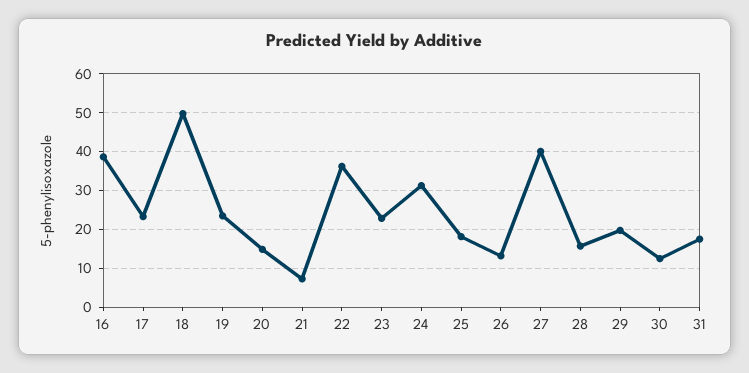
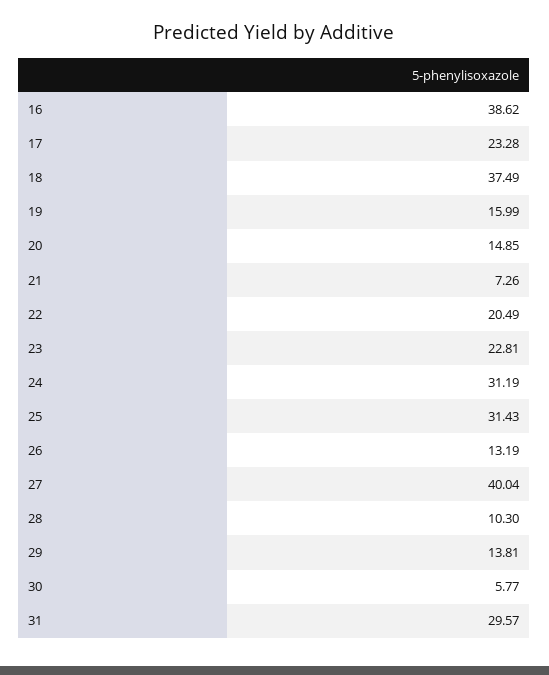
  {
    "16": 38.62,
    "17": 23.28,
-   "18": 50,
+   "18": 37.49,
-   "19": 24,
+   "19": 15.99,
    "20": 14.85,
    "21": 7.26,
-   "22": 36,
+   "22": 20.49,
    "23": 22.81,
    "24": 31.19,
-   "25": 18,
+   "25": 31.43,
    "26": 13.19,
    "27": 40.04,
-   "28": 16,
+   "28": 10.3,
-   "29": 20,
+   "29": 13.81,
-   "30": 12,
+   "30": 5.77,
-   "31": 18
+   "31": 29.57
  }

